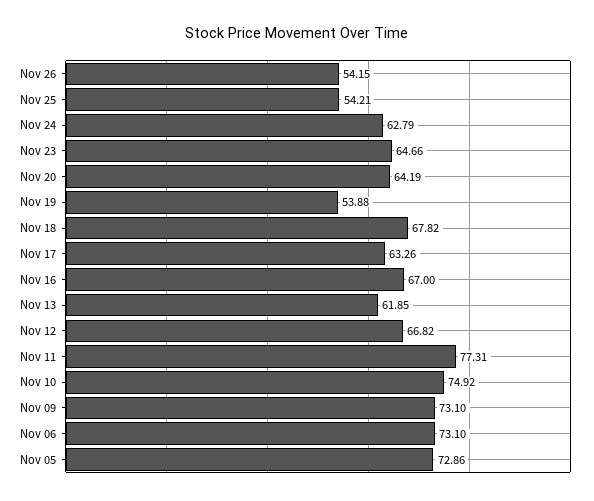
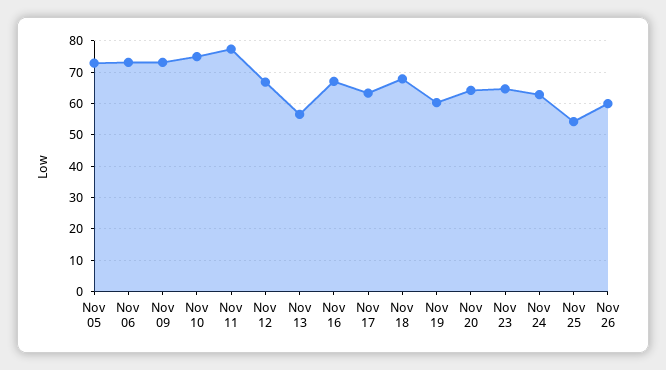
  {
-   "Nov 26": 54.15,
+   "Nov 26": 60,
    "Nov 25": 54.21,
    "Nov 24": 62.79,
    "Nov 23": 64.66,
    "Nov 20": 64.19,
-   "Nov 19": 53.88,
+   "Nov 19": 60,
    "Nov 18": 67.82,
    "Nov 17": 63.26,
    "Nov 16": 67,
-   "Nov 13": 61.85,
+   "Nov 13": 56,
    "Nov 12": 66.82,
    "Nov 11": 77.31,
    "Nov 10": 74.92,
    "Nov 09": 73.1,
    "Nov 06": 73.1,
    "Nov 05": 72.86
  }

